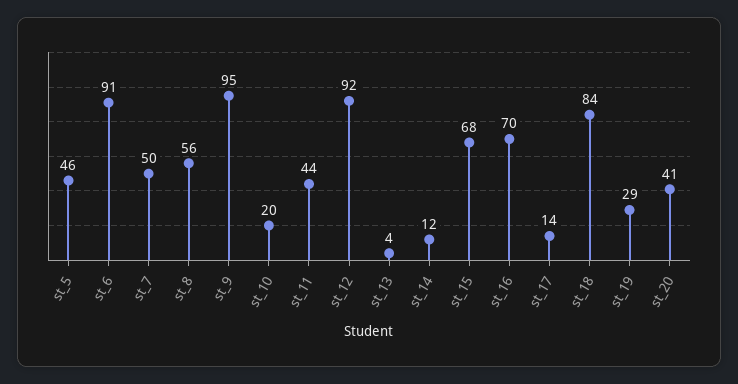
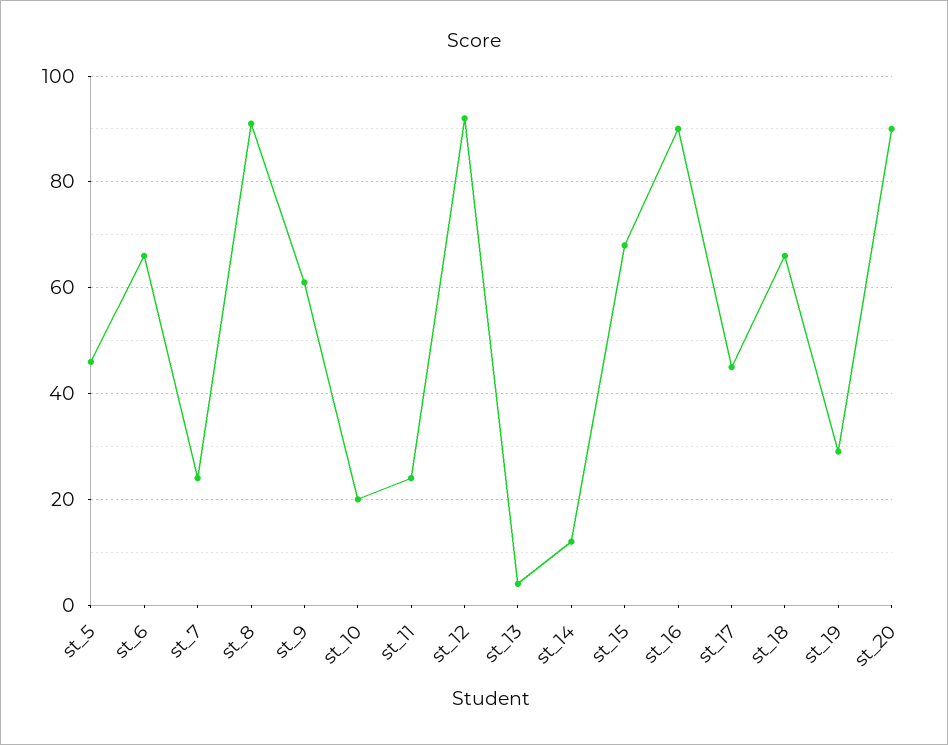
  {
    "st_5": 46,
-   "st_6": 91,
+   "st_6": 65,
-   "st_7": 50,
+   "st_7": 25,
-   "st_8": 56,
+   "st_8": 90,
-   "st_9": 95,
+   "st_9": 60,
    "st_10": 20,
-   "st_11": 44,
+   "st_11": 25,
    "st_12": 92,
    "st_13": 4,
    "st_14": 12,
    "st_15": 68,
-   "st_16": 70,
+   "st_16": 90,
-   "st_17": 14,
+   "st_17": 45,
-   "st_18": 84,
+   "st_18": 65,
    "st_19": 29,
-   "st_20": 41
+   "st_20": 90
  }

